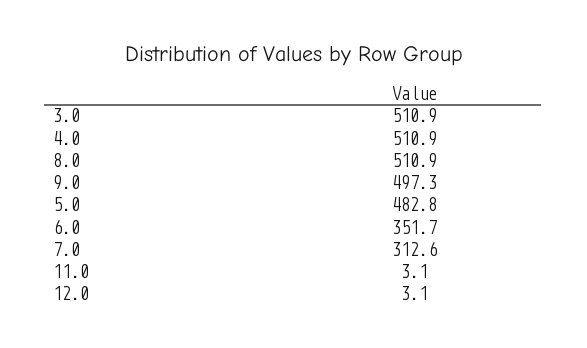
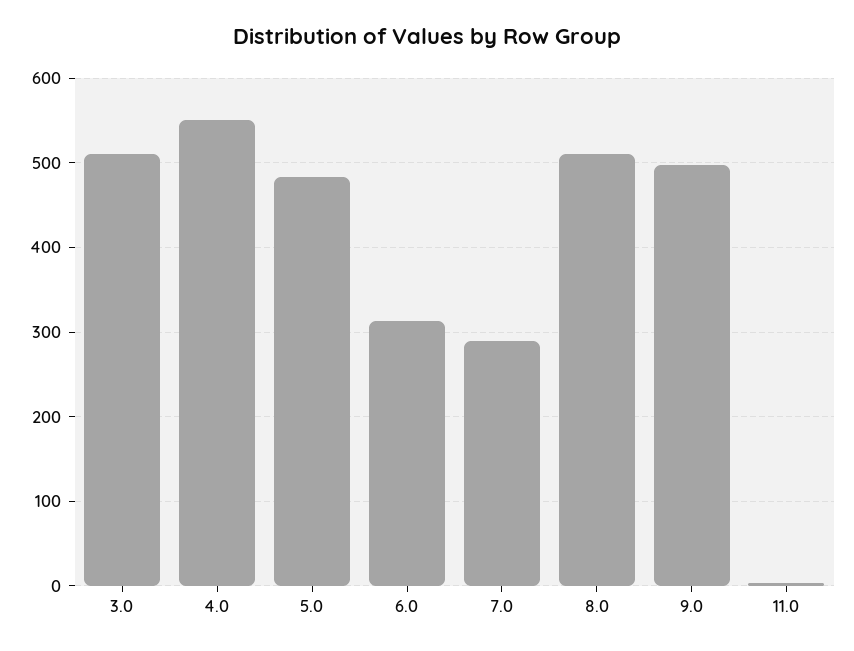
  {
    "3.0": 510.9,
-   "4.0": 510.9,
+   "4.0": 550,
    "8.0": 510.9,
    "9.0": 497.3,
    "5.0": 482.8,
-   "6.0": 351.7,
+   "6.0": 310,
-   "7.0": 312.6,
+   "7.0": 290,
-   "11.0": 3.1,
+   "11.0": 3.1
-   "12.0": 3.1
  }

